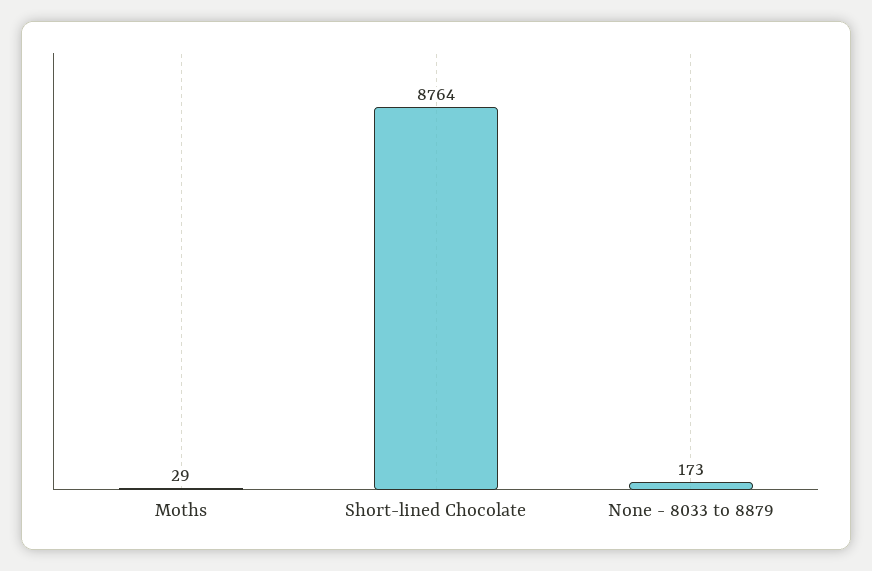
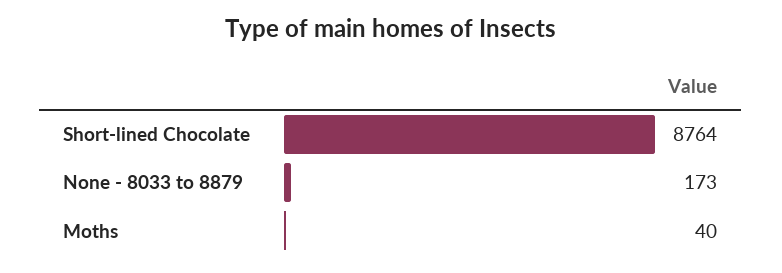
  {
-   "Moths": 29,
+   "Moths": 40,
    "Short-lined Chocolate": 8764,
    "None - 8033 to 8879": 173
  }

